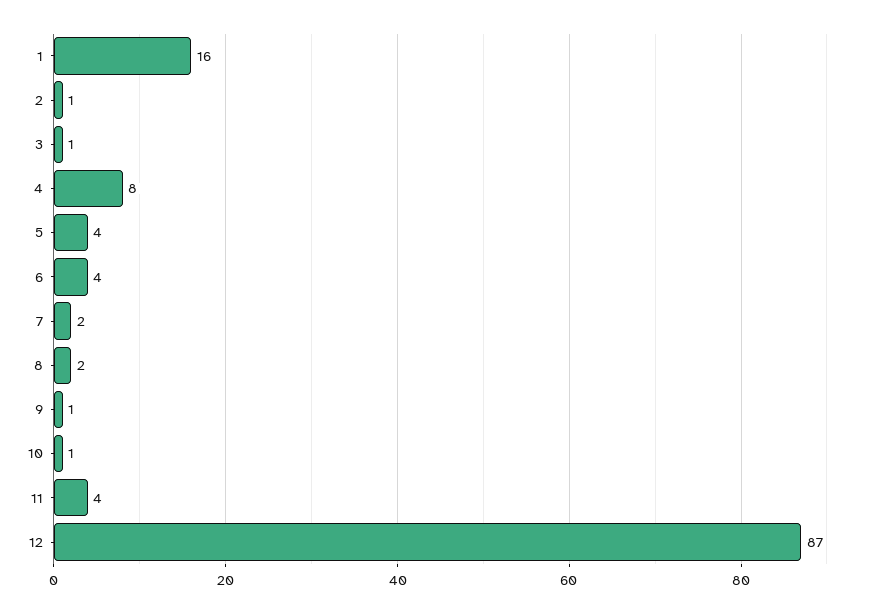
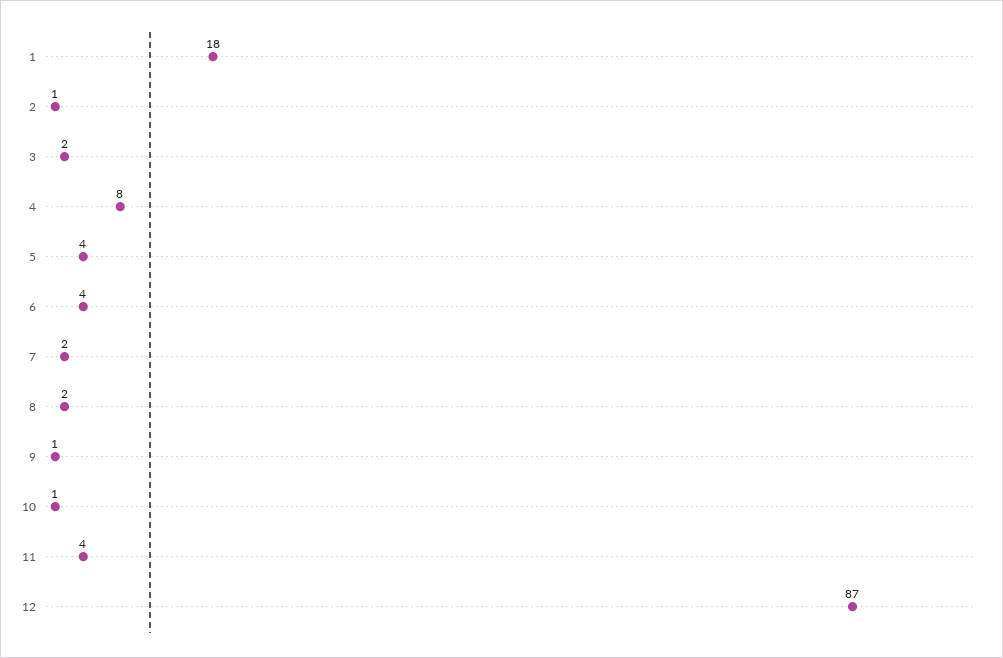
  {
-   "1": 16,
+   "1": 18,
    "2": 1,
-   "3": 1,
+   "3": 2,
    "4": 8,
    "5": 4,
    "6": 4,
    "7": 2,
    "8": 2,
    "9": 1,
    "10": 1,
    "11": 4,
    "12": 87
  }

